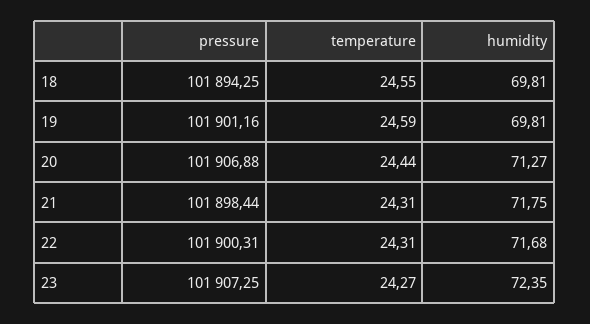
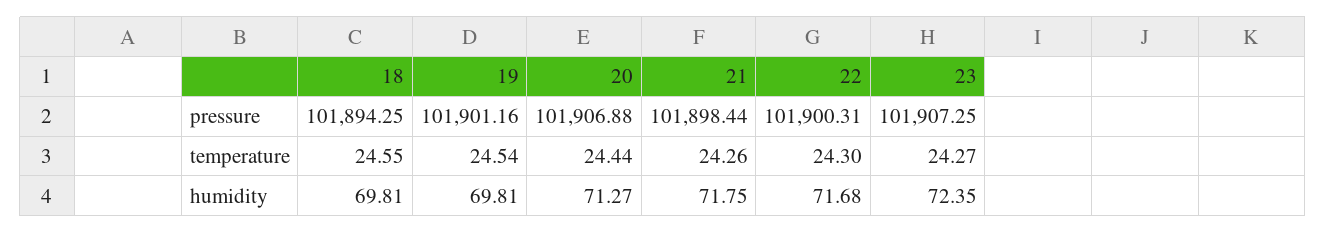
  {
    "pressure": {
      "18": 101894.25,
      "19": 101901.16,
      "20": 101906.88,
      "21": 101898.44,
      "22": 101900.31,
      "23": 101907.25
    },
    "temperature": {
      "18": 24.55,
-     "19": 24.59,
+     "19": 24.54,
      "20": 24.44,
-     "21": 24.31,
+     "21": 24.26,
-     "22": 24.31,
+     "22": 24.3,
      "23": 24.27
    },
    "humidity": {
      "18": 69.81,
      "19": 69.81,
      "20": 71.27,
      "21": 71.75,
      "22": 71.68,
      "23": 72.35
    }
  }

